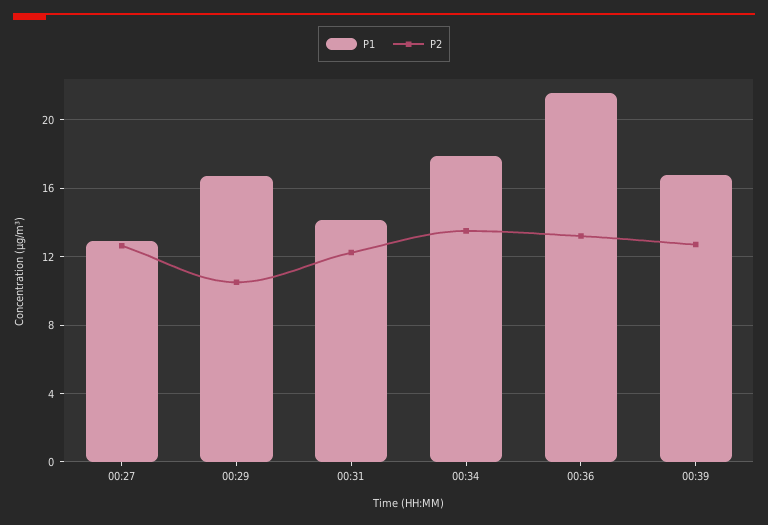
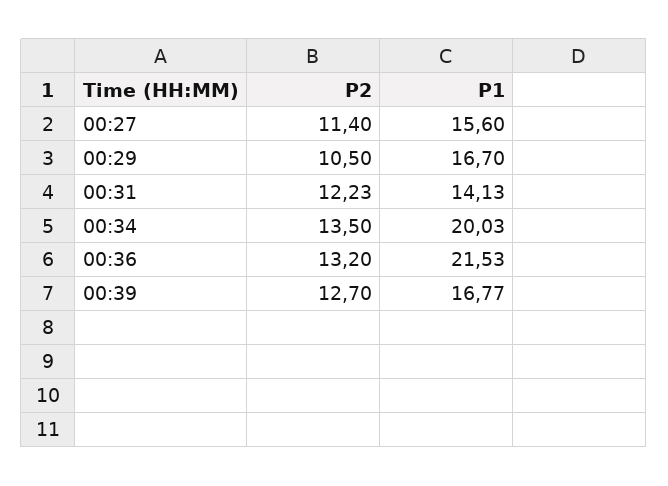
  {
    "P1": {
-     "00:27": 13,
+     "00:27": 15.6,
      "00:29": 16.7,
      "00:31": 14.13,
-     "00:34": 18,
+     "00:34": 20.03,
      "00:36": 21.53,
      "00:39": 16.77
    },
    "P2": {
-     "00:27": 12.5,
+     "00:27": 11.4,
      "00:29": 10.5,
      "00:31": 12.23,
      "00:34": 13.5,
      "00:36": 13.2,
      "00:39": 12.7
    }
  }

